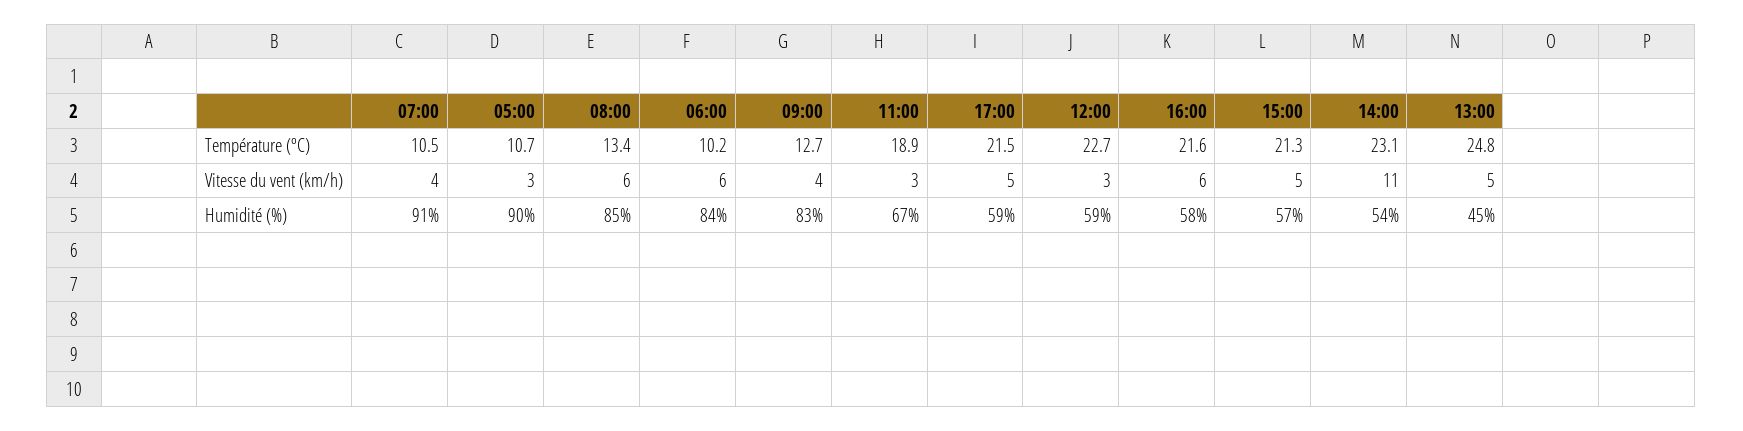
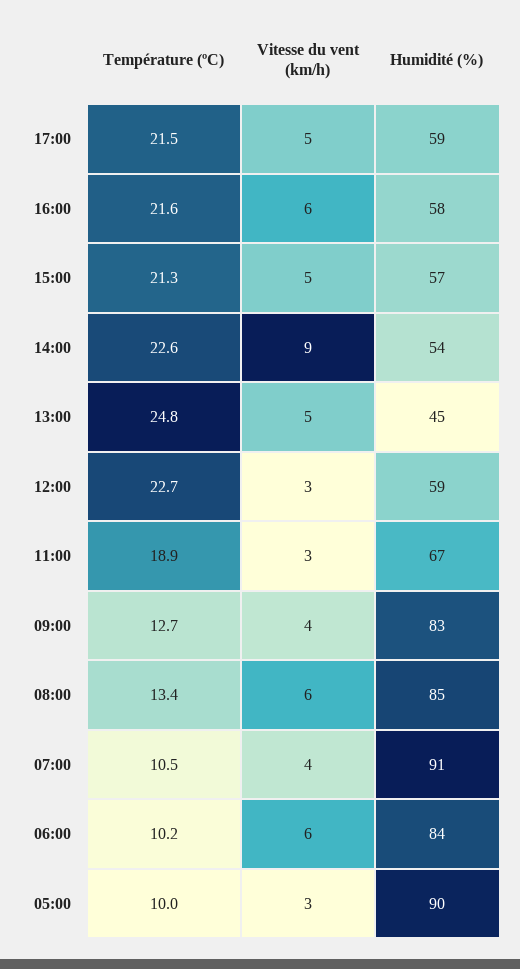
  {
    "07:00": {
      "Température (ºC)": 10.5,
      "Vitesse du vent (km/h)": 4,
      "Humidité (%)": 91
    },
    "05:00": {
-     "Température (ºC)": 10.7,
+     "Température (ºC)": 10,
      "Vitesse du vent (km/h)": 3,
      "Humidité (%)": 90
    },
    "08:00": {
      "Température (ºC)": 13.4,
      "Vitesse du vent (km/h)": 6,
      "Humidité (%)": 85
    },
    "06:00": {
      "Température (ºC)": 10.2,
      "Vitesse du vent (km/h)": 6,
      "Humidité (%)": 84
    },
    "09:00": {
      "Température (ºC)": 12.7,
      "Vitesse du vent (km/h)": 4,
      "Humidité (%)": 83
    },
    "11:00": {
      "Température (ºC)": 18.9,
      "Vitesse du vent (km/h)": 3,
      "Humidité (%)": 67
    },
    "17:00": {
      "Température (ºC)": 21.5,
      "Vitesse du vent (km/h)": 5,
      "Humidité (%)": 59
    },
    "12:00": {
      "Température (ºC)": 22.7,
      "Vitesse du vent (km/h)": 3,
      "Humidité (%)": 59
    },
    "16:00": {
      "Température (ºC)": 21.6,
      "Vitesse du vent (km/h)": 6,
      "Humidité (%)": 58
    },
    "15:00": {
      "Température (ºC)": 21.3,
      "Vitesse du vent (km/h)": 5,
      "Humidité (%)": 57
    },
    "14:00": {
-     "Température (ºC)": 23.1,
+     "Température (ºC)": 22.6,
-     "Vitesse du vent (km/h)": 11,
+     "Vitesse du vent (km/h)": 9,
      "Humidité (%)": 54
    },
    "13:00": {
      "Température (ºC)": 24.8,
      "Vitesse du vent (km/h)": 5,
      "Humidité (%)": 45
    }
  }

